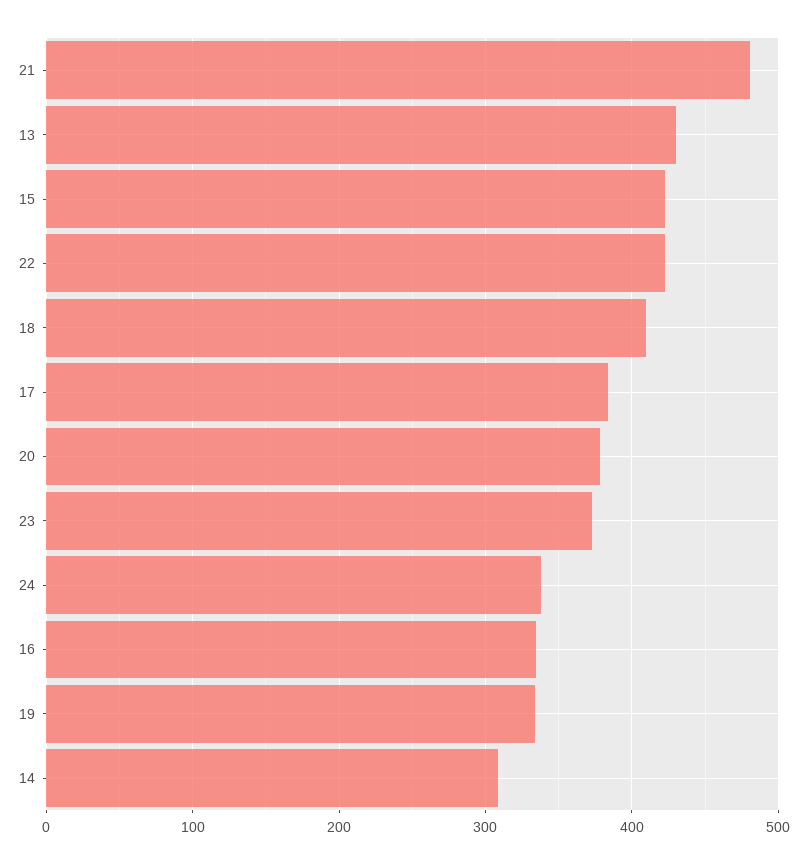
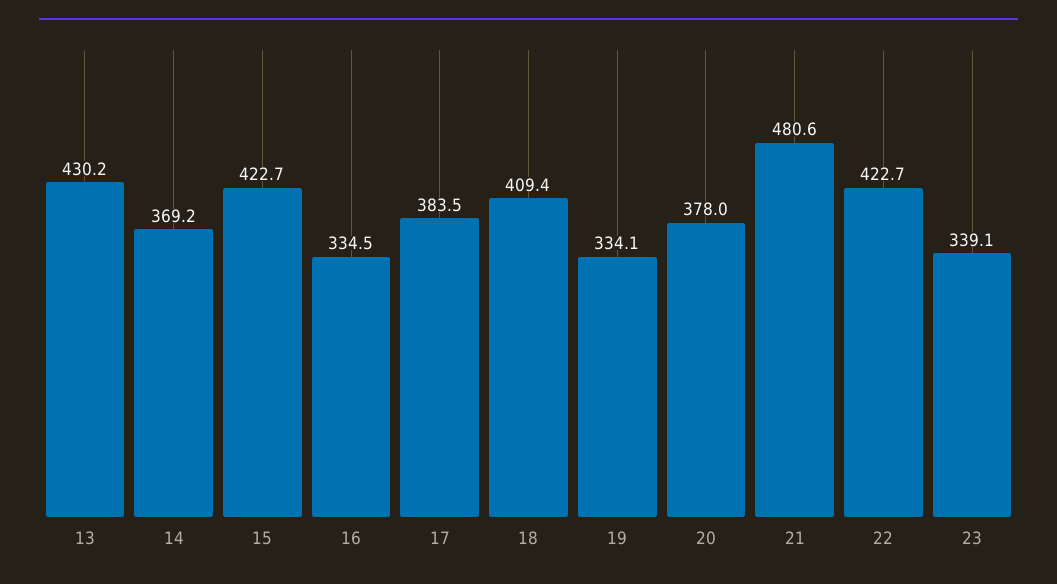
  {
    "21": 480.6,
    "13": 430.2,
    "15": 422.7,
    "22": 422.7,
    "18": 409.4,
    "17": 383.5,
    "20": 378,
-   "23": 370,
+   "23": 339.1,
-   "24": 340,
    "16": 334.5,
    "19": 334.1,
-   "14": 310
+   "14": 369.2
  }

